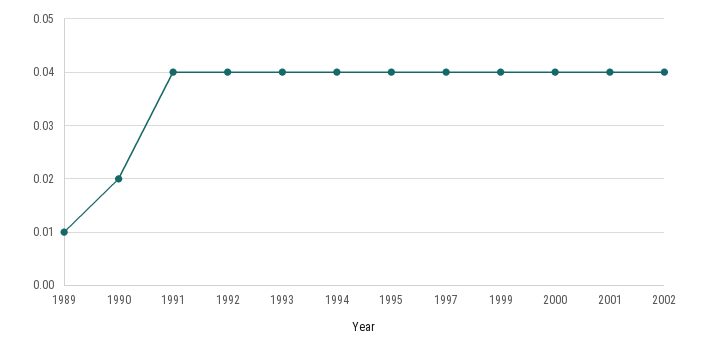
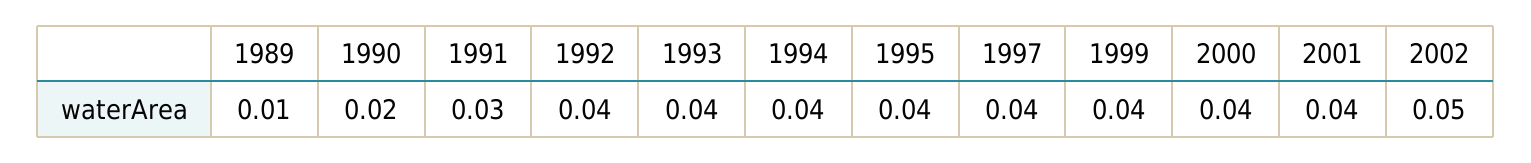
  {
    "1989": 0.01,
    "1990": 0.02,
-   "1991": 0.04,
+   "1991": 0.03,
    "1992": 0.04,
    "1993": 0.04,
    "1994": 0.04,
    "1995": 0.04,
    "1997": 0.04,
    "1999": 0.04,
    "2000": 0.04,
    "2001": 0.04,
-   "2002": 0.04
+   "2002": 0.05
  }

